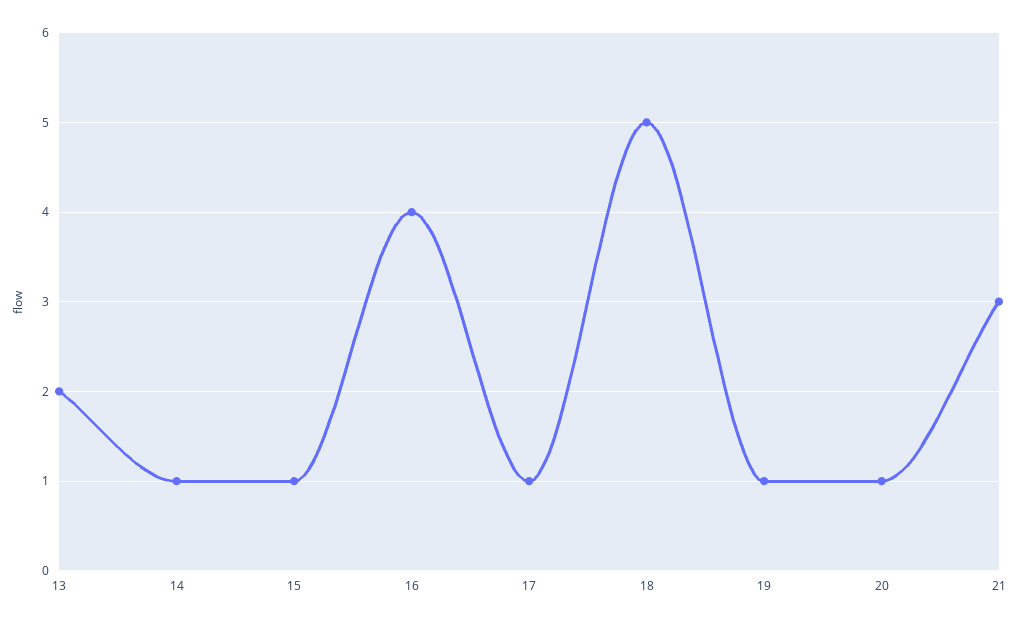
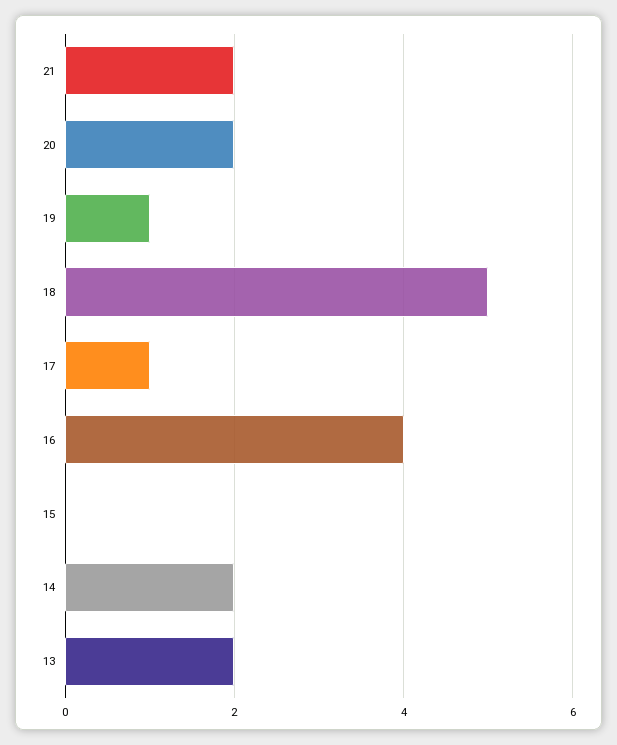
  {
    "13": 2,
-   "14": 1,
+   "14": 2,
-   "15": 1,
+   "15": 0,
    "16": 4,
    "17": 1,
    "18": 5,
    "19": 1,
-   "20": 1,
+   "20": 2,
-   "21": 3
+   "21": 2
  }

